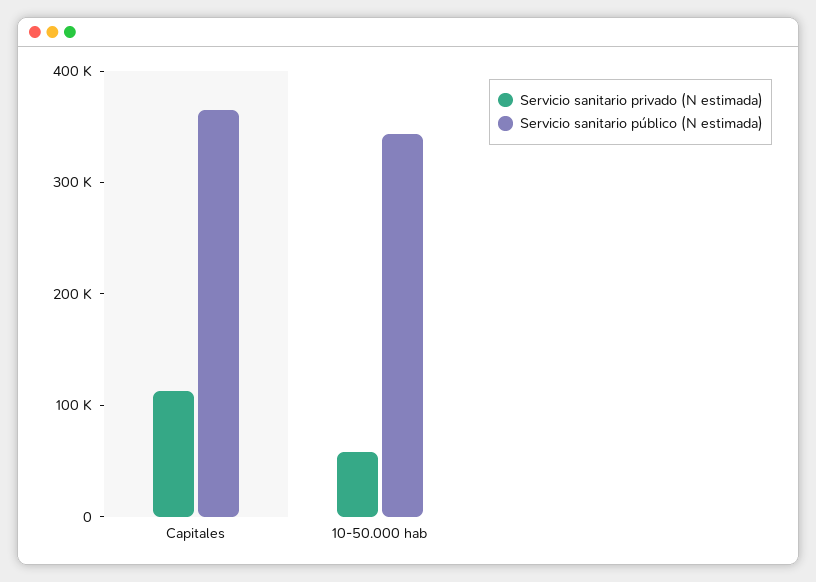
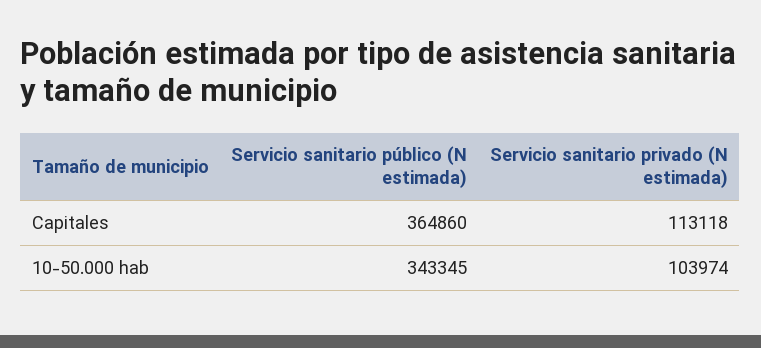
  {
    "Servicio sanitario privado (N estimada)": {
      "Capitales": 113118,
-     "10-50.000 hab": 60000
+     "10-50.000 hab": 103974
    },
    "Servicio sanitario público (N estimada)": {
      "Capitales": 364860,
      "10-50.000 hab": 343345
    }
  }

